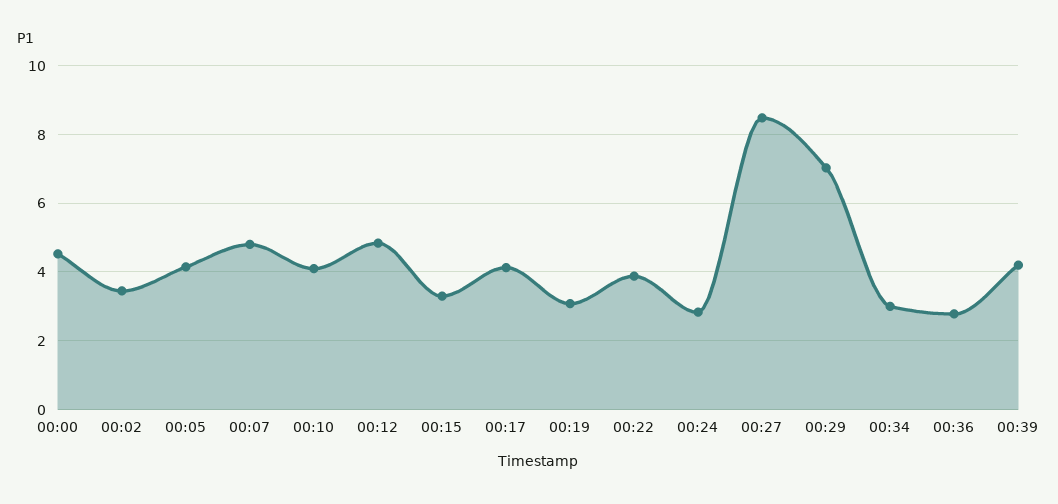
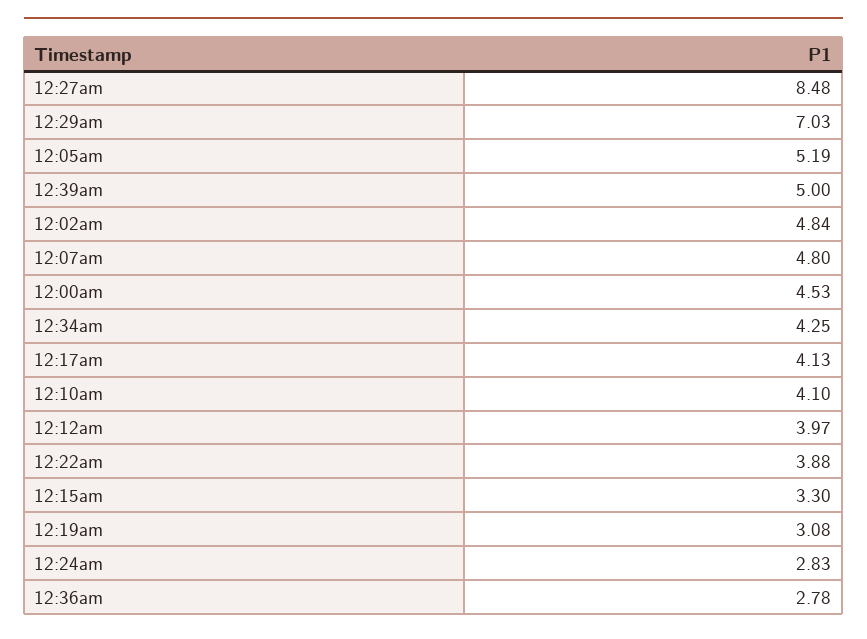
  {
    "00:00": 4.53,
-   "00:02": 3.4,
+   "00:02": 4.84,
-   "00:05": 4.2,
+   "00:05": 5.19,
    "00:07": 4.8,
    "00:10": 4.1,
-   "00:12": 4.8,
+   "00:12": 3.97,
    "00:15": 3.3,
    "00:17": 4.13,
    "00:19": 3.08,
    "00:22": 3.88,
    "00:24": 2.83,
    "00:27": 8.48,
    "00:29": 7.03,
-   "00:34": 3,
+   "00:34": 4.25,
    "00:36": 2.78,
-   "00:39": 4.2
+   "00:39": 5
  }

